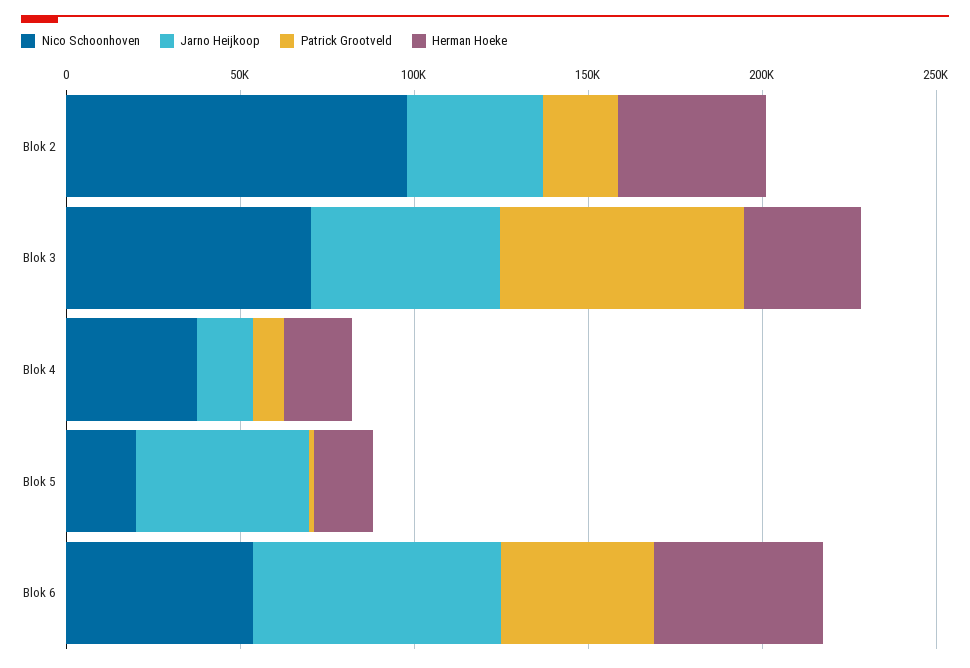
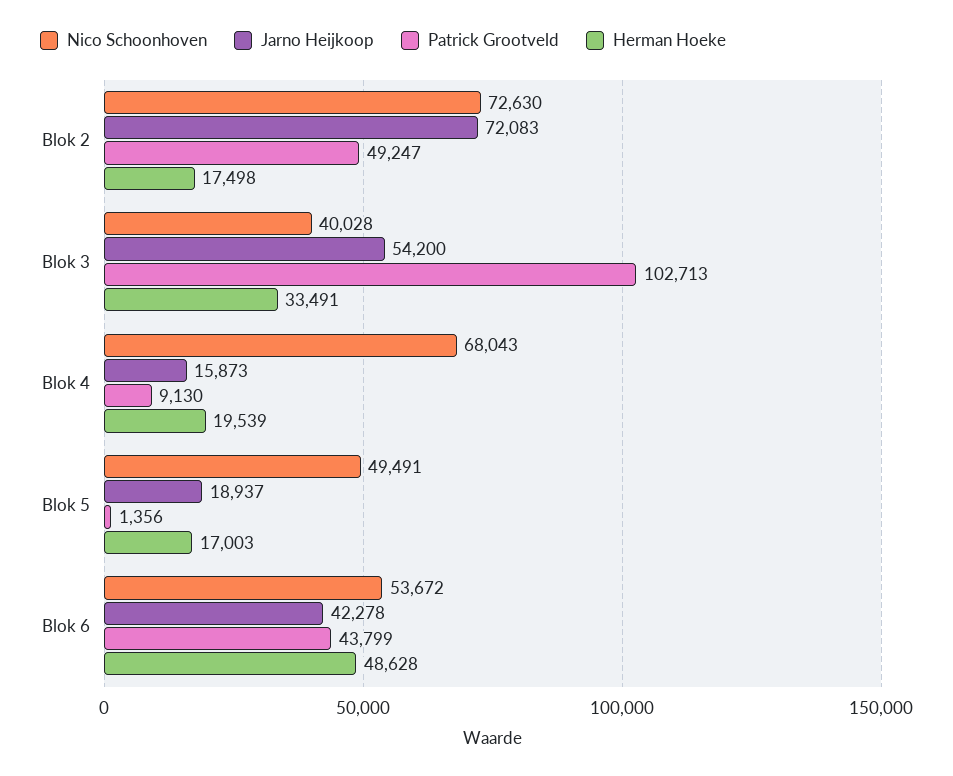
  {
    "Nico Schoonhoven": {
-     "Blok 2": 100000,
+     "Blok 2": 72630,
-     "Blok 3": 70000,
+     "Blok 3": 40028,
-     "Blok 4": 40000,
+     "Blok 4": 68043,
-     "Blok 5": 20000,
+     "Blok 5": 49491,
      "Blok 6": 53672
    },
    "Jarno Heijkoop": {
-     "Blok 2": 40000,
+     "Blok 2": 72083,
      "Blok 3": 54200,
      "Blok 4": 15873,
-     "Blok 5": 50000,
+     "Blok 5": 18937,
-     "Blok 6": 70000
+     "Blok 6": 42278
    },
    "Patrick Grootveld": {
-     "Blok 2": 20000,
+     "Blok 2": 49247,
-     "Blok 3": 70000,
+     "Blok 3": 102713,
      "Blok 4": 9130,
      "Blok 5": 1356,
      "Blok 6": 43799
    },
    "Herman Hoeke": {
-     "Blok 2": 40000,
+     "Blok 2": 17498,
      "Blok 3": 33491,
      "Blok 4": 19539,
      "Blok 5": 17003,
      "Blok 6": 48628
    }
  }

